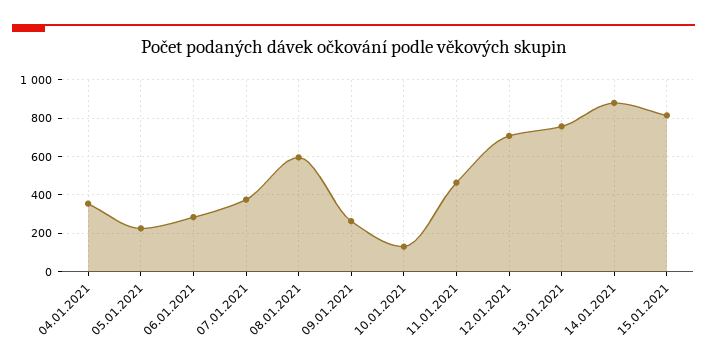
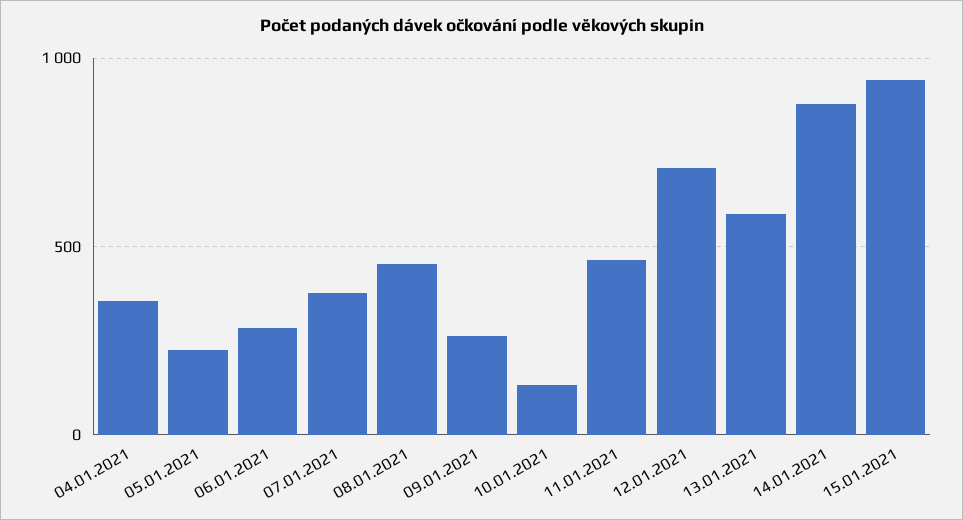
  {
    "04.01.2021": 350,
    "05.01.2021": 250,
    "06.01.2021": 300,
    "07.01.2021": 400,
-   "08.01.2021": 600,
+   "08.01.2021": 450,
    "09.01.2021": 250,
    "10.01.2021": 150,
    "11.01.2021": 450,
    "12.01.2021": 700,
-   "13.01.2021": 750,
+   "13.01.2021": 600,
    "14.01.2021": 900,
-   "15.01.2021": 800
+   "15.01.2021": 950
  }

